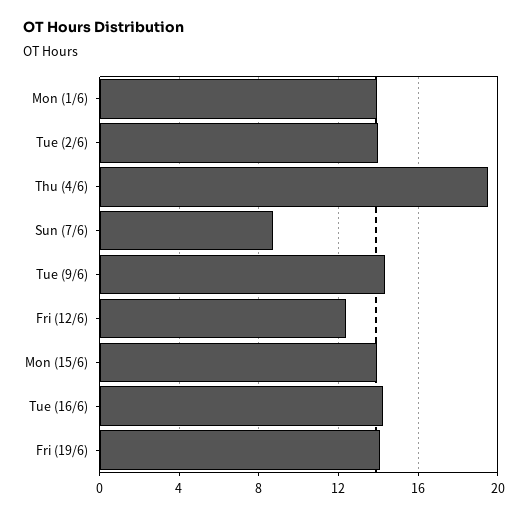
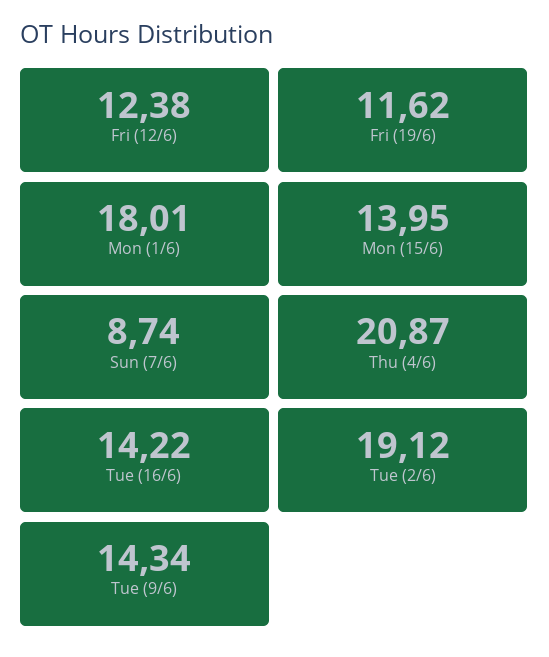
  {
-   "Mon (1/6)": 14,
+   "Mon (1/6)": 18.01,
-   "Tue (2/6)": 14,
+   "Tue (2/6)": 19.12,
-   "Thu (4/6)": 19.5,
+   "Thu (4/6)": 20.87,
    "Sun (7/6)": 8.74,
    "Tue (9/6)": 14.34,
    "Fri (12/6)": 12.38,
    "Mon (15/6)": 13.95,
    "Tue (16/6)": 14.22,
-   "Fri (19/6)": 14
+   "Fri (19/6)": 11.62
  }

